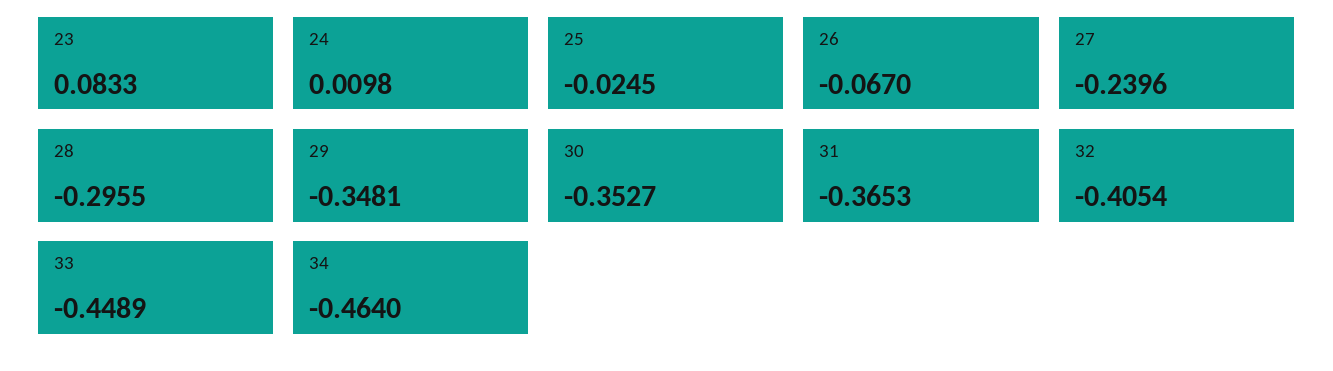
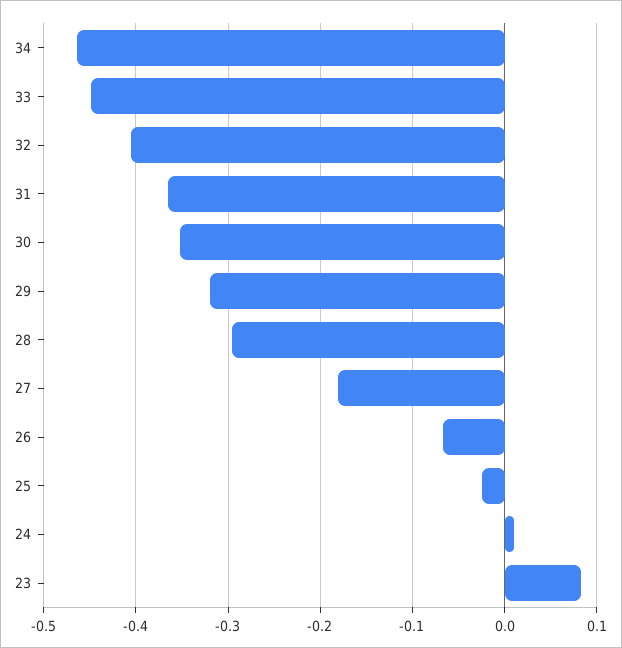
  {
    "23": 0.0833,
    "24": 0.0098,
    "25": -0.0245,
    "26": -0.067,
-   "27": -0.2396,
+   "27": -0.18,
    "28": -0.2955,
-   "29": -0.3481,
+   "29": -0.32,
    "30": -0.3527,
    "31": -0.3653,
    "32": -0.4054,
    "33": -0.4489,
    "34": -0.464
  }

